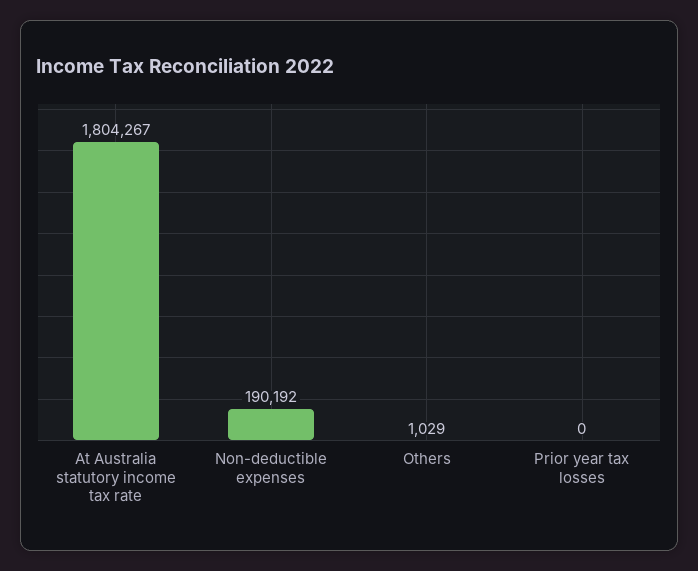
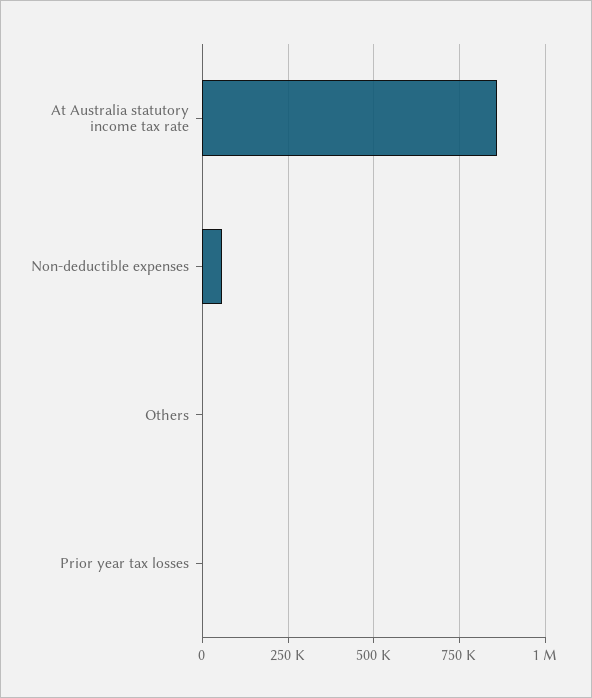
  {
-   "At Australia statutory income tax rate": 1804267,
+   "At Australia statutory income tax rate": 850000,
-   "Non-deductible expenses": 190192,
+   "Non-deductible expenses": 50000,
    "Others": 1029,
    "Prior year tax losses": 0
  }

